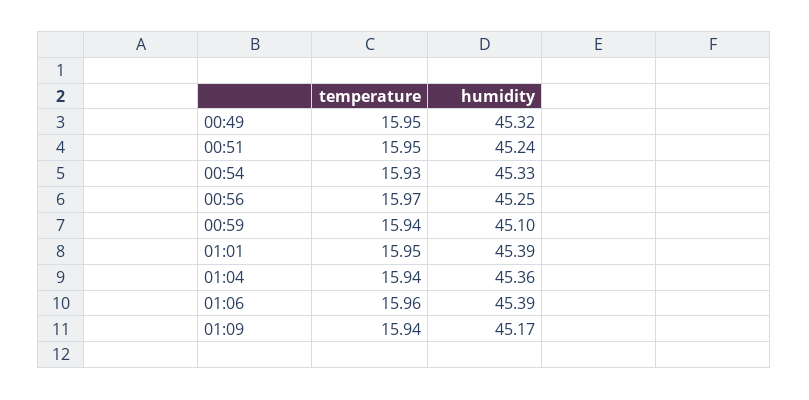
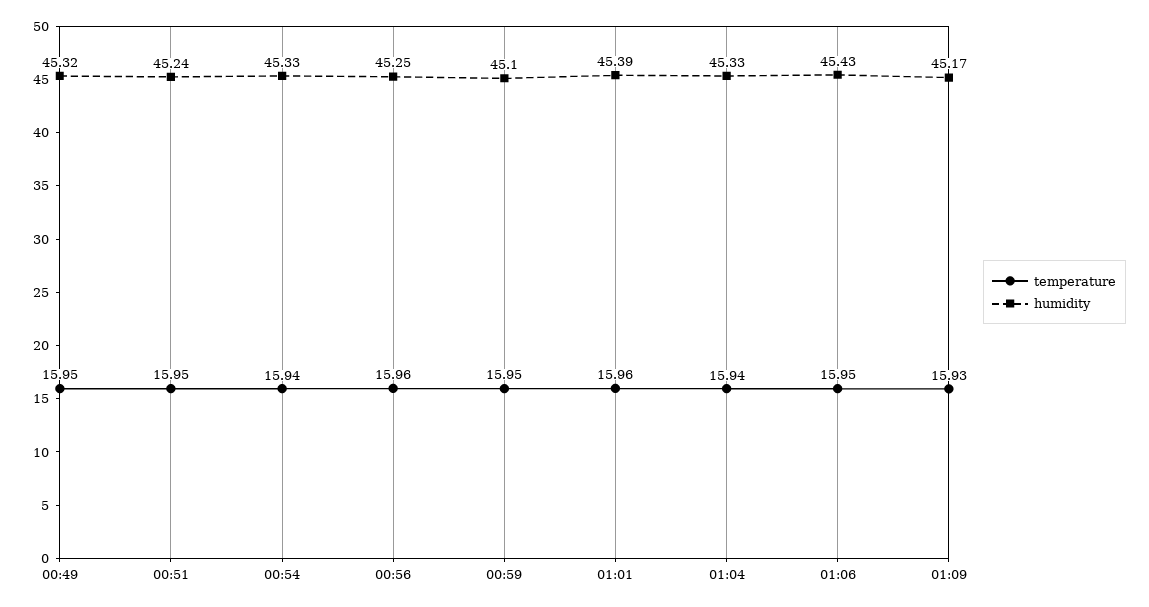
  {
    "temperature": {
      "00:49": 15.95,
      "00:51": 15.95,
-     "00:54": 15.93,
+     "00:54": 15.94,
-     "00:56": 15.97,
+     "00:56": 15.96,
-     "00:59": 15.94,
+     "00:59": 15.95,
-     "01:01": 15.95,
+     "01:01": 15.96,
      "01:04": 15.94,
-     "01:06": 15.96,
+     "01:06": 15.95,
-     "01:09": 15.94
+     "01:09": 15.93
    },
    "humidity": {
      "00:49": 45.32,
      "00:51": 45.24,
      "00:54": 45.33,
      "00:56": 45.25,
      "00:59": 45.1,
      "01:01": 45.39,
-     "01:04": 45.36,
+     "01:04": 45.33,
-     "01:06": 45.39,
+     "01:06": 45.43,
      "01:09": 45.17
    }
  }

